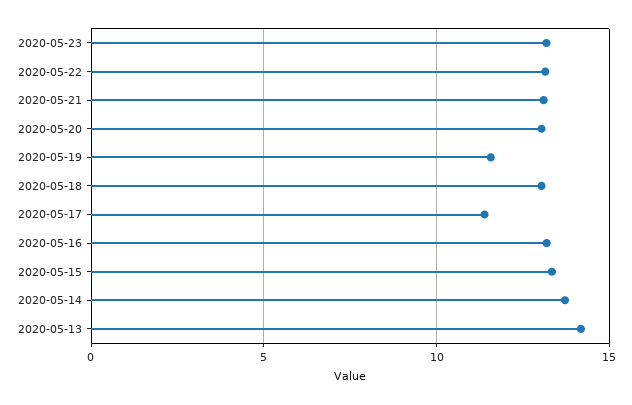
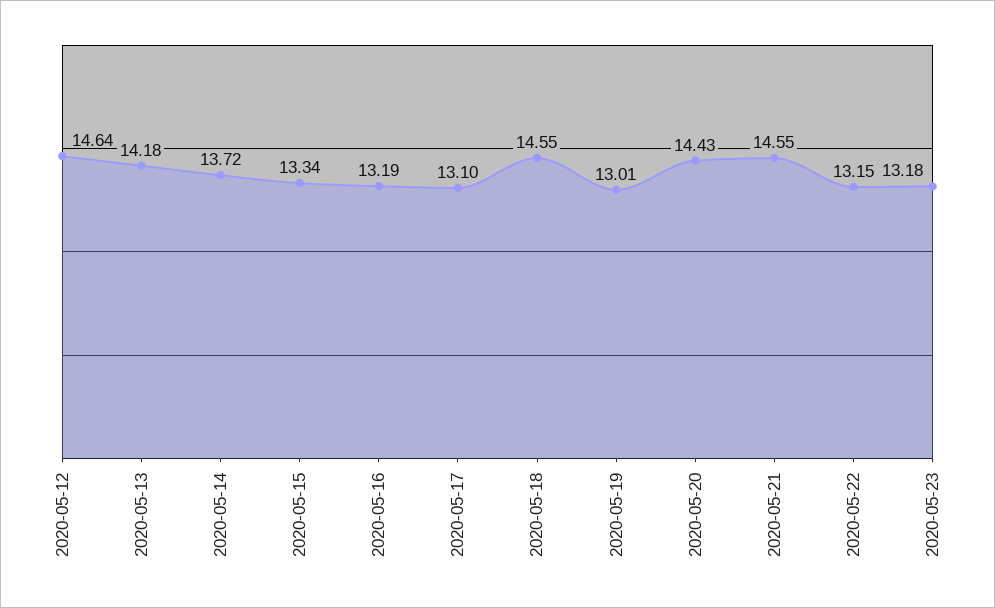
  {
    "2020-05-23": 13.18,
    "2020-05-22": 13.15,
-   "2020-05-21": 13,
+   "2020-05-21": 14.55,
-   "2020-05-20": 13,
+   "2020-05-20": 14.43,
-   "2020-05-19": 11.5,
+   "2020-05-19": 13.01,
-   "2020-05-18": 13,
+   "2020-05-18": 14.55,
-   "2020-05-17": 11.5,
+   "2020-05-17": 13.1,
    "2020-05-16": 13.19,
    "2020-05-15": 13.34,
    "2020-05-14": 13.72,
-   "2020-05-13": 14.18
+   "2020-05-13": 14.18,
+   "2020-05-12": 14.64
  }

